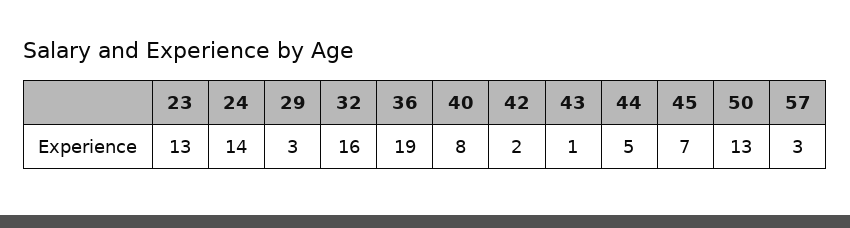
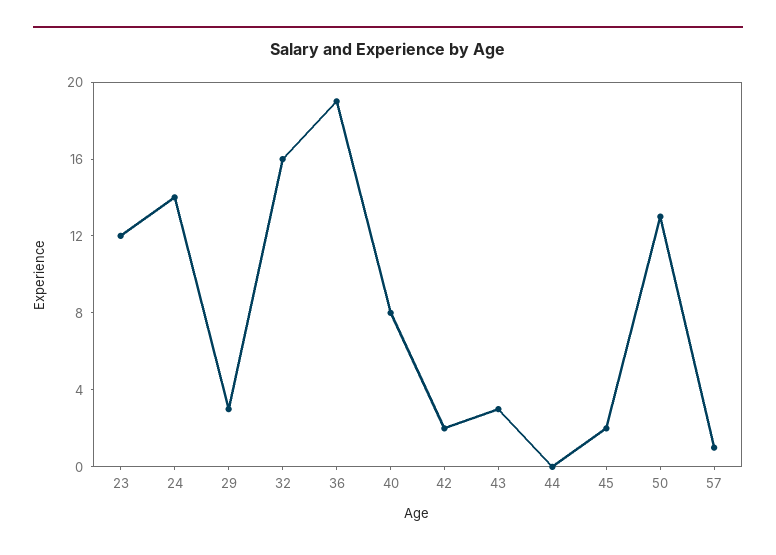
  {
-   "23": 13,
+   "23": 12,
    "24": 14,
    "29": 3,
    "32": 16,
    "36": 19,
    "40": 8,
    "42": 2,
-   "43": 1,
+   "43": 3,
-   "44": 5,
+   "44": 0,
-   "45": 7,
+   "45": 2,
    "50": 13,
-   "57": 3
+   "57": 1
  }

